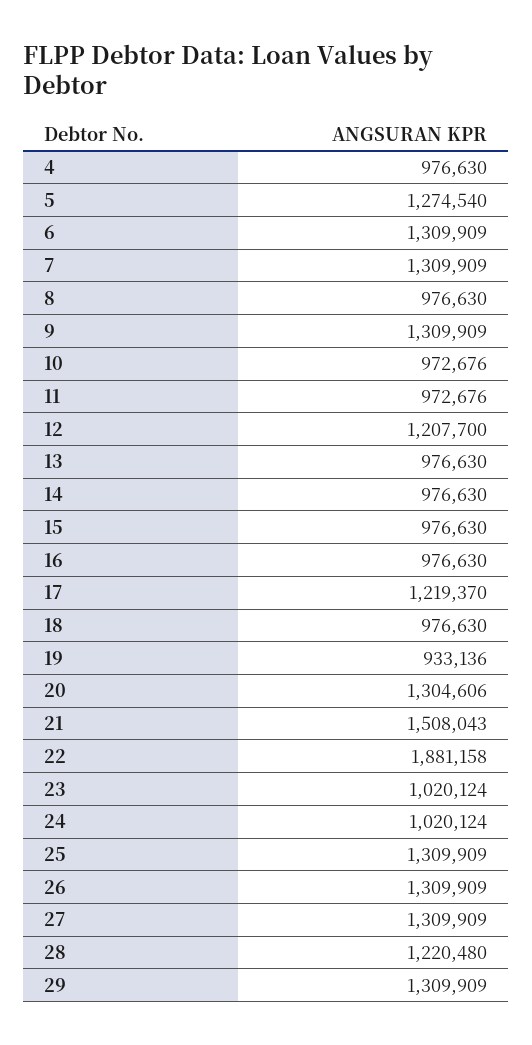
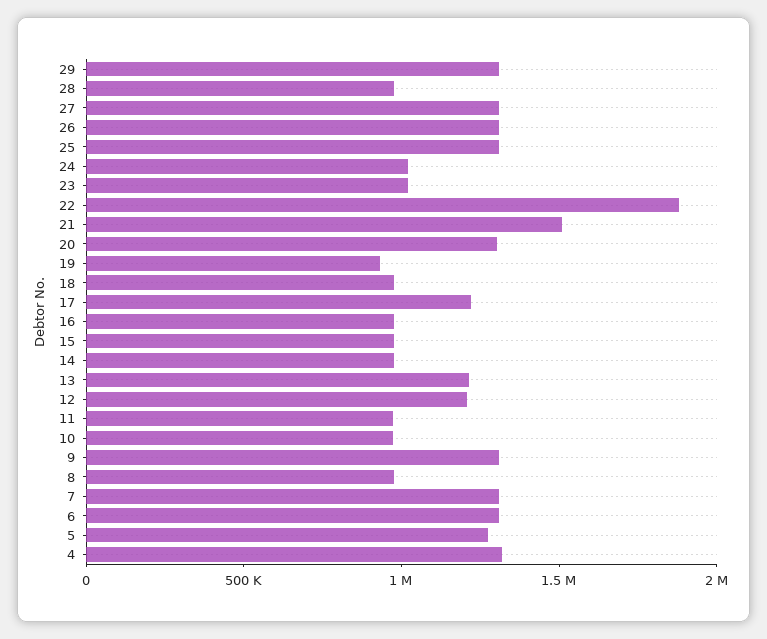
  {
-   "4": 976630,
+   "4": 1300000,
    "5": 1274540,
    "6": 1309909,
    "7": 1309909,
    "8": 976630,
    "9": 1309909,
    "10": 972676,
    "11": 972676,
    "12": 1207700,
-   "13": 976630,
+   "13": 1200000,
    "14": 976630,
    "15": 976630,
    "16": 976630,
    "17": 1219370,
    "18": 976630,
    "19": 933136,
    "20": 1304606,
    "21": 1508043,
    "22": 1881158,
    "23": 1020124,
    "24": 1020124,
    "25": 1309909,
    "26": 1309909,
    "27": 1309909,
-   "28": 1220480,
+   "28": 1000000,
    "29": 1309909
  }

